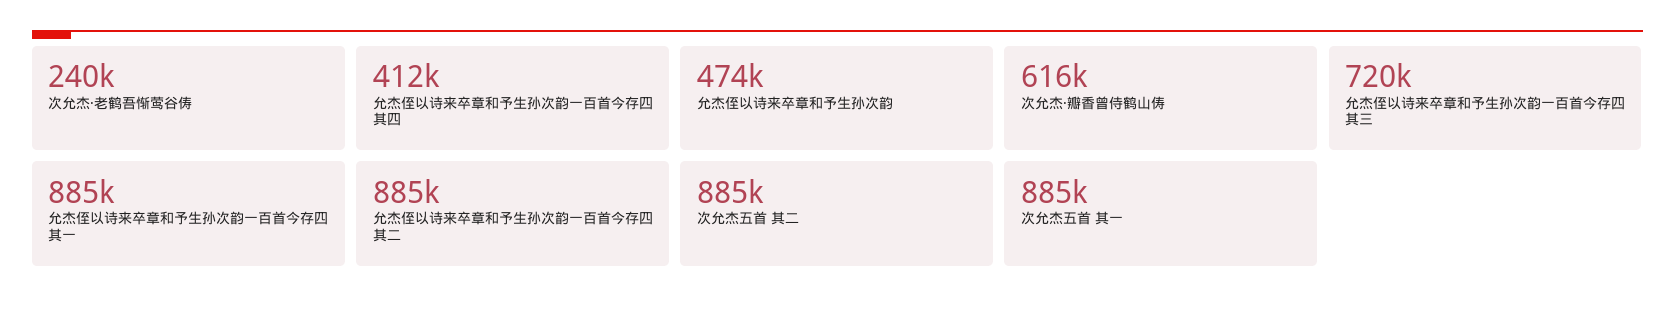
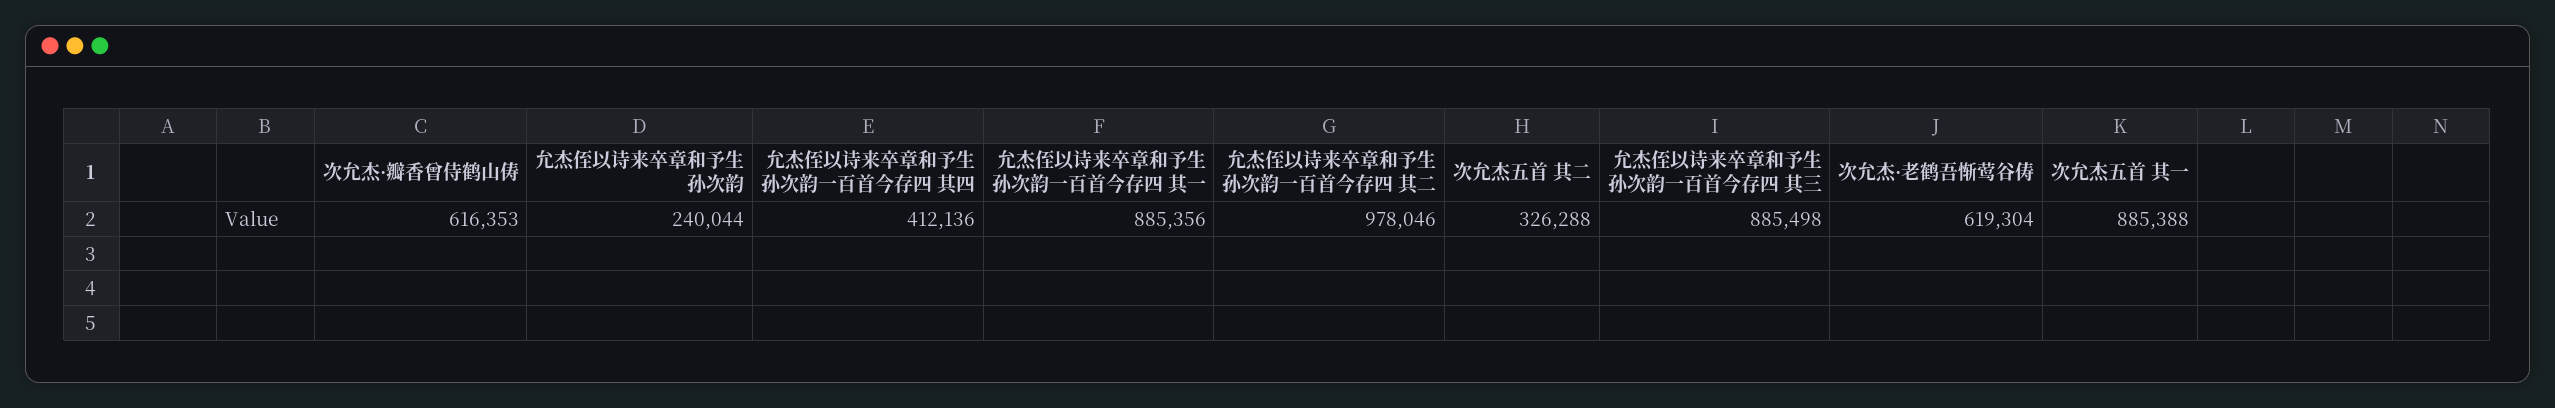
  {
-   "次允杰·老鹤吾惭莺谷俦": 240000,
+   "次允杰·老鹤吾惭莺谷俦": 619304,
    "允杰侄以诗来卒章和予生孙次韵一百首今存四 其四": 412136,
-   "允杰侄以诗来卒章和予生孙次韵": 474000,
+   "允杰侄以诗来卒章和予生孙次韵": 240044,
    "次允杰·瓣香曾侍鹤山俦": 616353,
-   "允杰侄以诗来卒章和予生孙次韵一百首今存四 其三": 720000,
+   "允杰侄以诗来卒章和予生孙次韵一百首今存四 其三": 885498,
    "允杰侄以诗来卒章和予生孙次韵一百首今存四 其一": 885356,
-   "允杰侄以诗来卒章和予生孙次韵一百首今存四 其二": 885000,
+   "允杰侄以诗来卒章和予生孙次韵一百首今存四 其二": 978046,
-   "次允杰五首 其二": 885000,
+   "次允杰五首 其二": 326288,
    "次允杰五首 其一": 885388
  }

